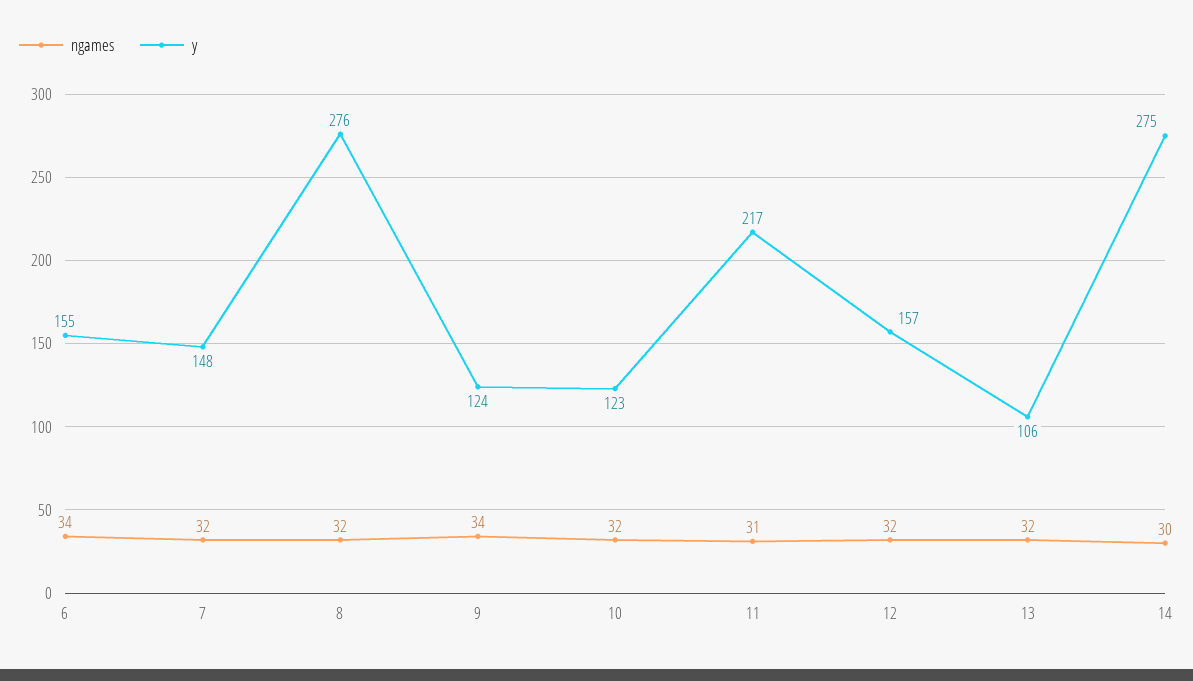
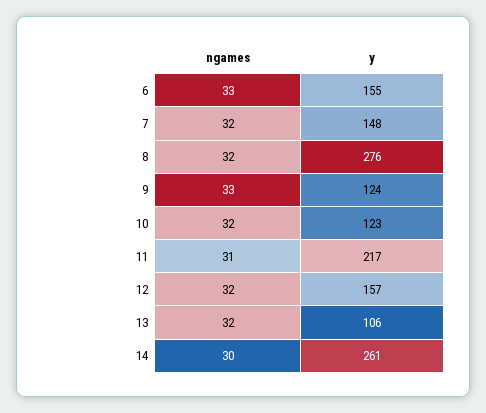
  {
    "ngames": {
-     "6": 34,
+     "6": 33,
      "7": 32,
      "8": 32,
-     "9": 34,
+     "9": 33,
      "10": 32,
      "11": 31,
      "12": 32,
      "13": 32,
      "14": 30
    },
    "y": {
      "6": 155,
      "7": 148,
      "8": 276,
      "9": 124,
      "10": 123,
      "11": 217,
      "12": 157,
      "13": 106,
-     "14": 275
+     "14": 261
    }
  }

